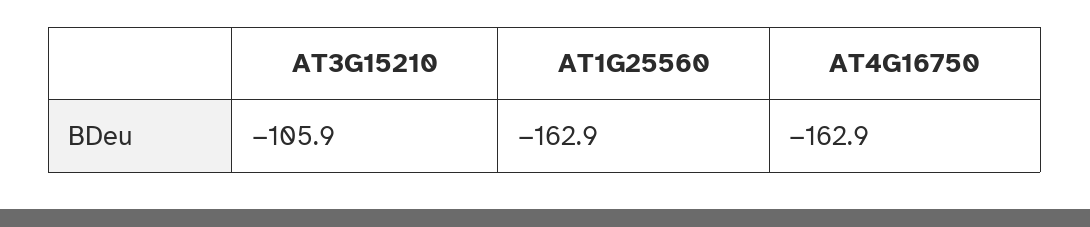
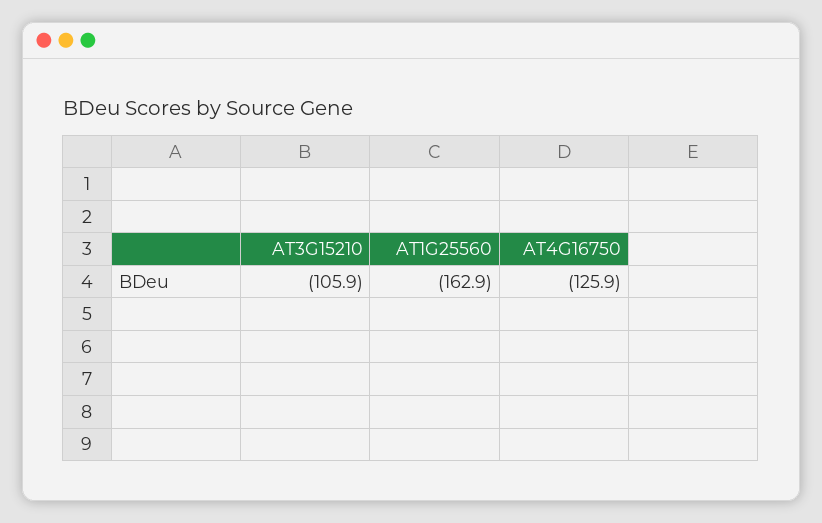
  {
    "AT3G15210": -105.9,
    "AT1G25560": -162.9,
-   "AT4G16750": -162.9
+   "AT4G16750": -125.9
  }

